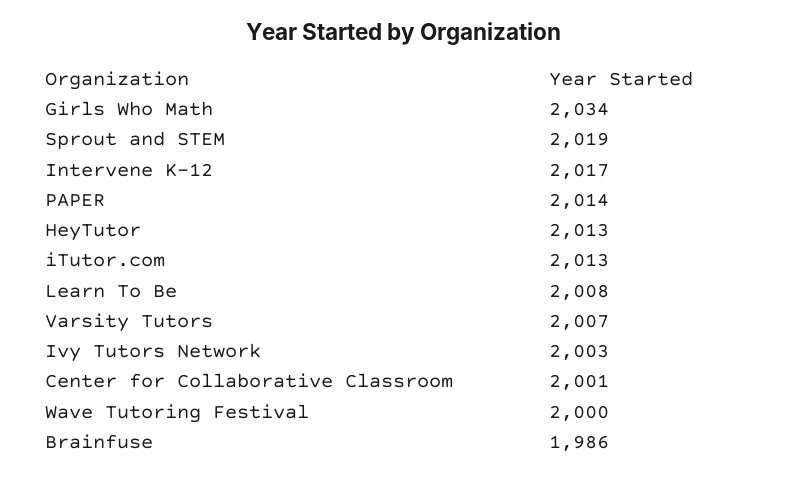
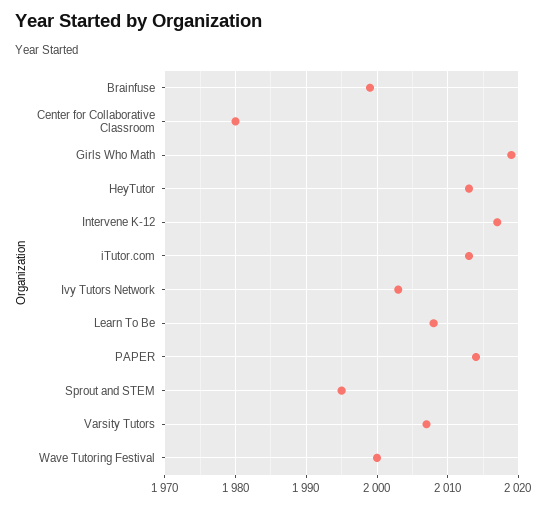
  {
-   "Girls Who Math": 2034,
+   "Girls Who Math": 2019,
-   "Sprout and STEM": 2019,
+   "Sprout and STEM": 1995,
    "Intervene K-12": 2017,
    "PAPER": 2014,
    "HeyTutor": 2013,
    "iTutor.com": 2013,
    "Learn To Be": 2008,
    "Varsity Tutors": 2007,
    "Ivy Tutors Network": 2003,
-   "Center for Collaborative Classroom": 2001,
+   "Center for Collaborative Classroom": 1980,
    "Wave Tutoring Festival": 2000,
-   "Brainfuse": 1986
+   "Brainfuse": 1999
  }

